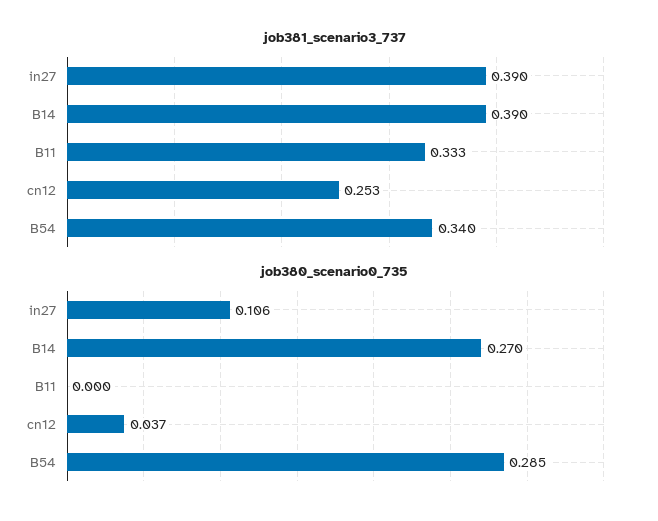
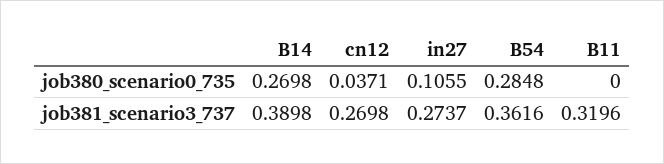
  {
    "job381_scenario3_737": {
-     "in27": 0.39,
+     "in27": 0.2737,
      "B14": 0.3898,
-     "B11": 0.333,
+     "B11": 0.3196,
-     "cn12": 0.253,
+     "cn12": 0.2698,
-     "B54": 0.34
+     "B54": 0.3616
    },
    "job380_scenario0_735": {
      "in27": 0.1055,
      "B14": 0.2698,
      "B11": 0,
      "cn12": 0.0371,
      "B54": 0.2848
    }
  }

